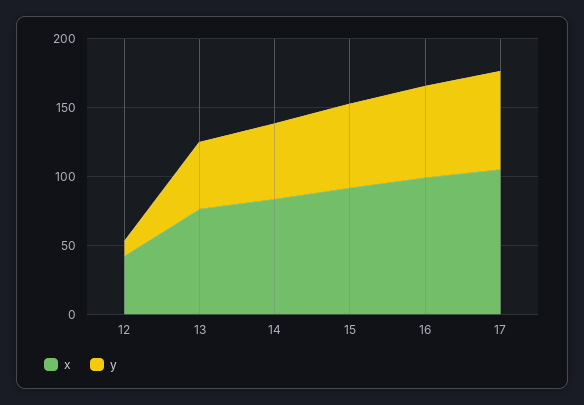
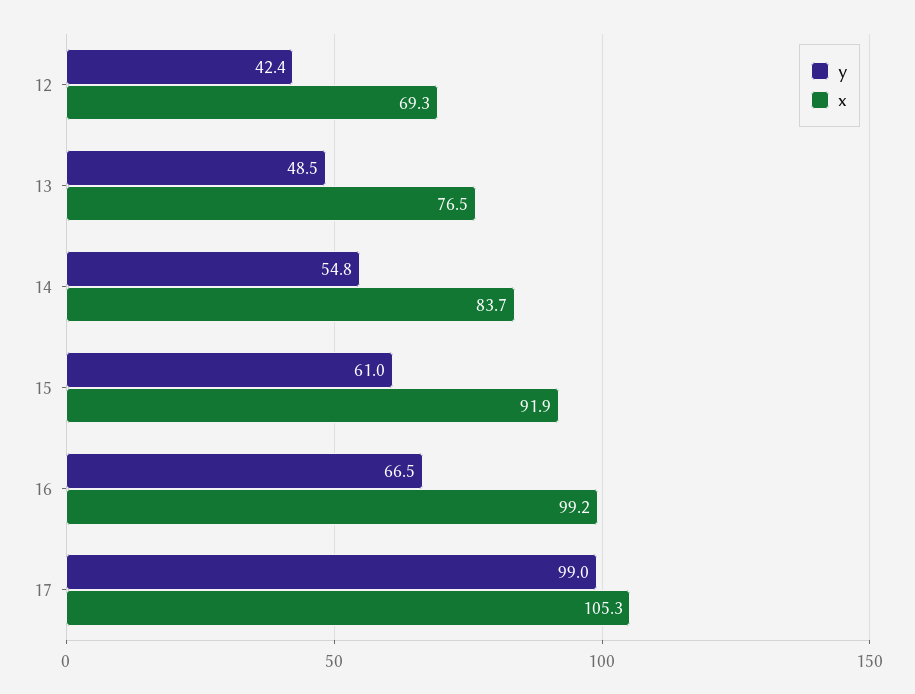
  {
    "x": {
-     "12": 40,
+     "12": 69.3,
      "13": 76.5,
      "14": 83.7,
      "15": 91.9,
      "16": 99.2,
      "17": 105.3
    },
    "y": {
-     "12": 10,
+     "12": 42.4,
      "13": 48.5,
      "14": 54.8,
      "15": 61,
      "16": 66.5,
-     "17": 70
+     "17": 99
    }
  }

